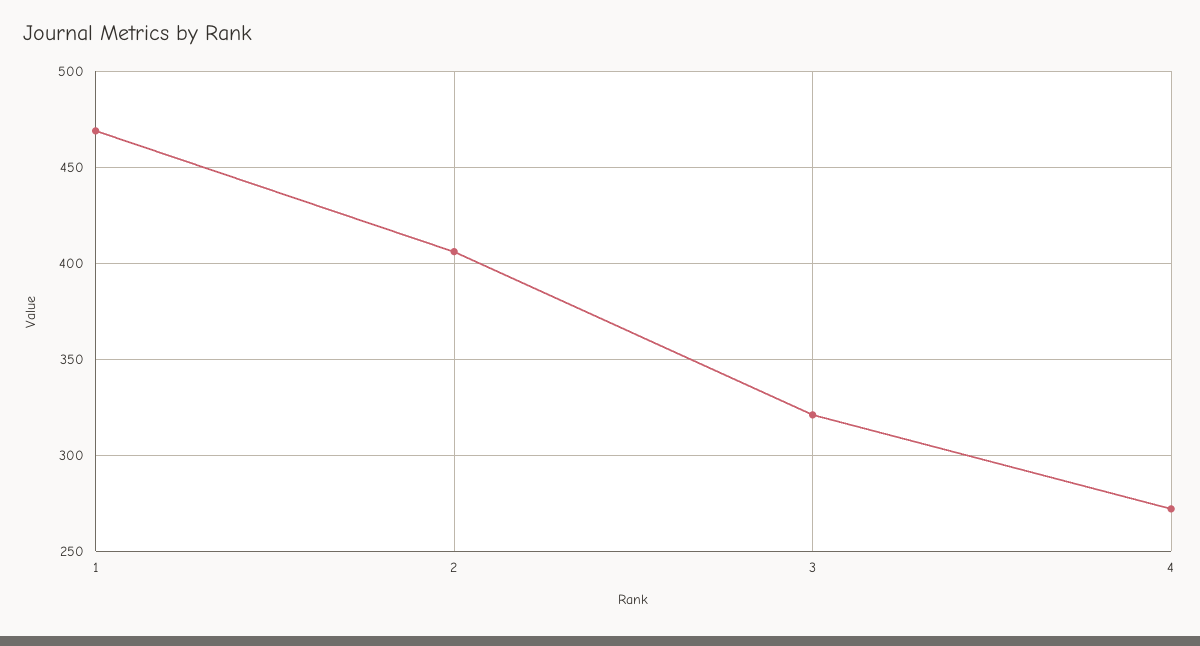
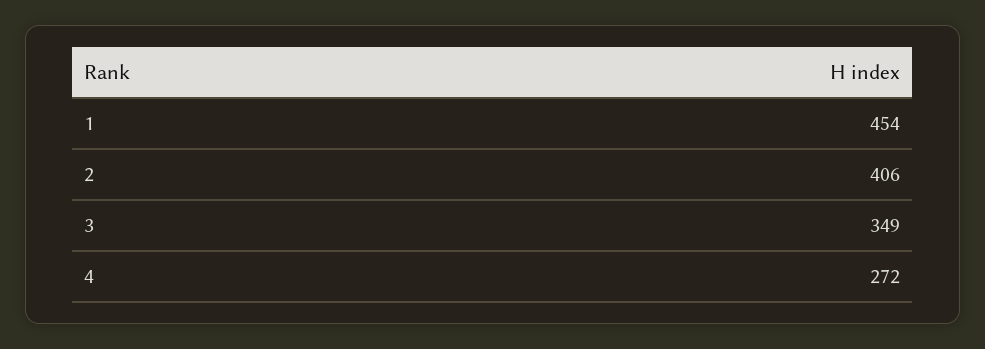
  {
-   "1": 470,
+   "1": 454,
    "2": 406,
-   "3": 320,
+   "3": 349,
    "4": 272
  }

